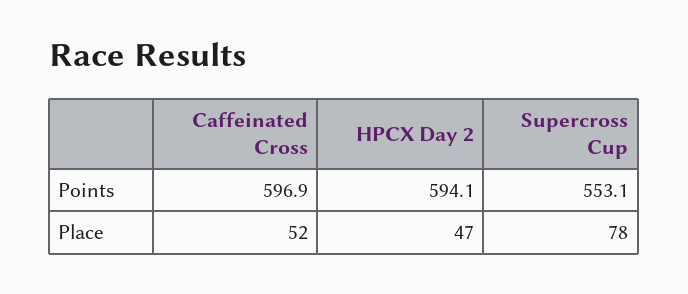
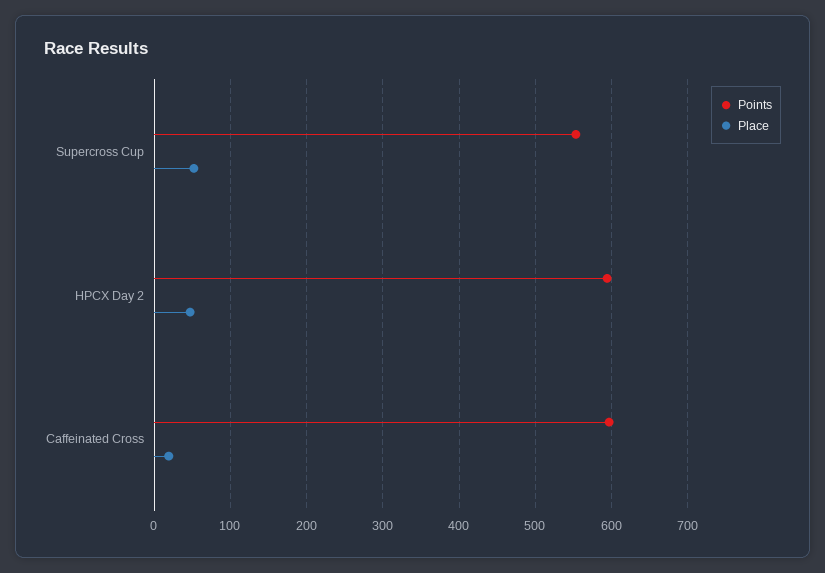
  {
    "Points": {
      "Caffeinated Cross": 596.9,
      "HPCX Day 2": 594.1,
      "Supercross Cup": 553.1
    },
    "Place": {
-     "Caffeinated Cross": 52,
+     "Caffeinated Cross": 20,
      "HPCX Day 2": 47,
-     "Supercross Cup": 78
+     "Supercross Cup": 50
    }
  }

